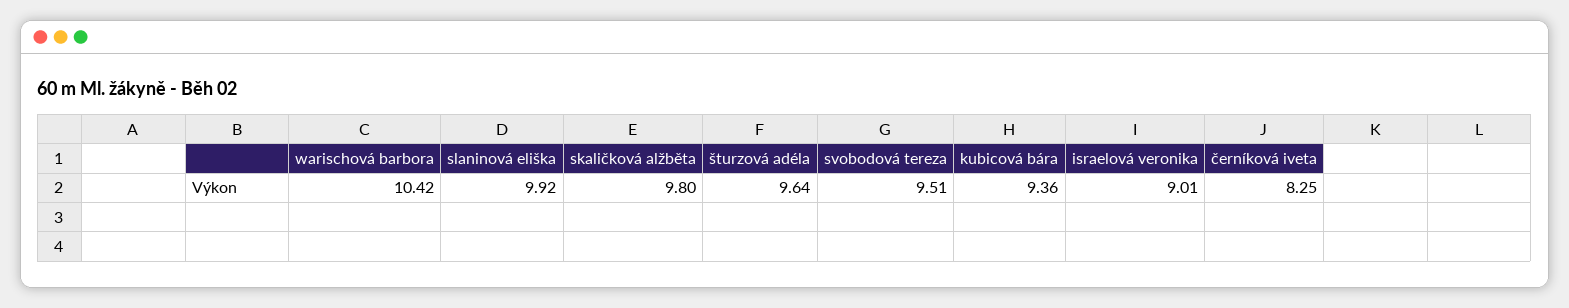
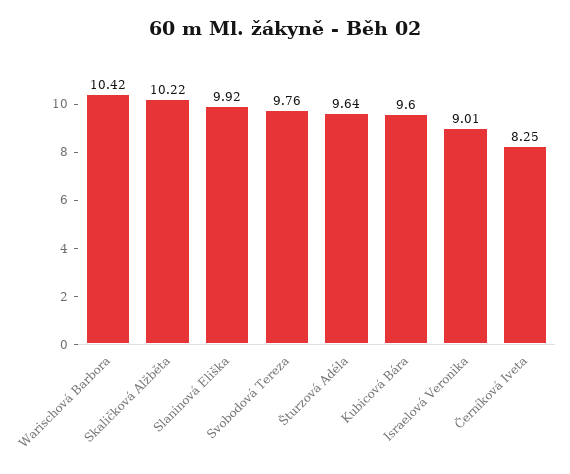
  {
    "warischová barbora": 10.42,
    "slaninová eliška": 9.92,
-   "skaličková alžběta": 9.8,
+   "skaličková alžběta": 10.22,
    "šturzová adéla": 9.64,
-   "svobodová tereza": 9.51,
+   "svobodová tereza": 9.76,
-   "kubicová bára": 9.36,
+   "kubicová bára": 9.6,
    "israelová veronika": 9.01,
    "černíková iveta": 8.25
  }

